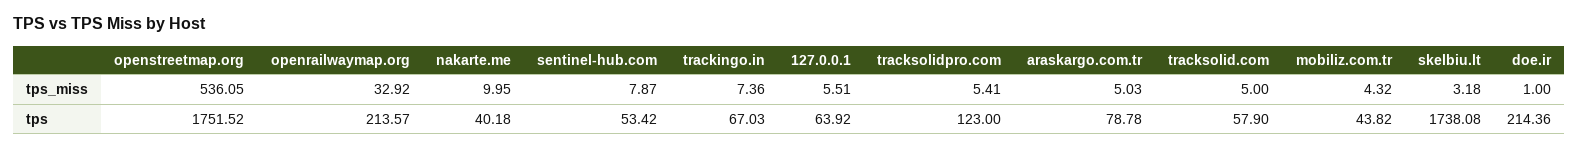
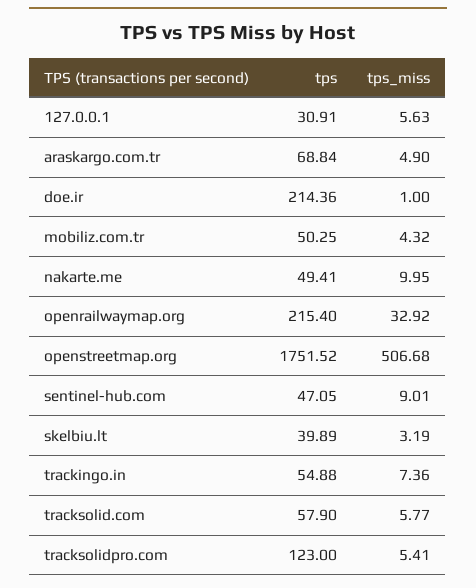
  {
    "openstreetmap.org": {
-     "tps_miss": 536.05,
+     "tps_miss": 506.68,
      "tps": 1751.52
    },
    "openrailwaymap.org": {
      "tps_miss": 32.92,
-     "tps": 213.57
+     "tps": 215.4
    },
    "nakarte.me": {
      "tps_miss": 9.95,
-     "tps": 40.18
+     "tps": 49.41
    },
    "sentinel-hub.com": {
-     "tps_miss": 7.87,
+     "tps_miss": 9.01,
-     "tps": 53.42
+     "tps": 47.05
    },
    "trackingo.in": {
      "tps_miss": 7.36,
-     "tps": 67.03
+     "tps": 54.88
    },
    "127.0.0.1": {
-     "tps_miss": 5.51,
+     "tps_miss": 5.63,
-     "tps": 63.92
+     "tps": 30.91
    },
    "tracksolidpro.com": {
      "tps_miss": 5.41,
      "tps": 123
    },
    "araskargo.com.tr": {
-     "tps_miss": 5.03,
+     "tps_miss": 4.9,
-     "tps": 78.78
+     "tps": 68.84
    },
    "tracksolid.com": {
-     "tps_miss": 5,
+     "tps_miss": 5.77,
      "tps": 57.9
    },
    "mobiliz.com.tr": {
      "tps_miss": 4.32,
-     "tps": 43.82
+     "tps": 50.25
    },
    "skelbiu.lt": {
-     "tps_miss": 3.18,
+     "tps_miss": 3.19,
-     "tps": 1738.08
+     "tps": 39.89
    },
    "doe.ir": {
      "tps_miss": 1,
      "tps": 214.36
    }
  }

